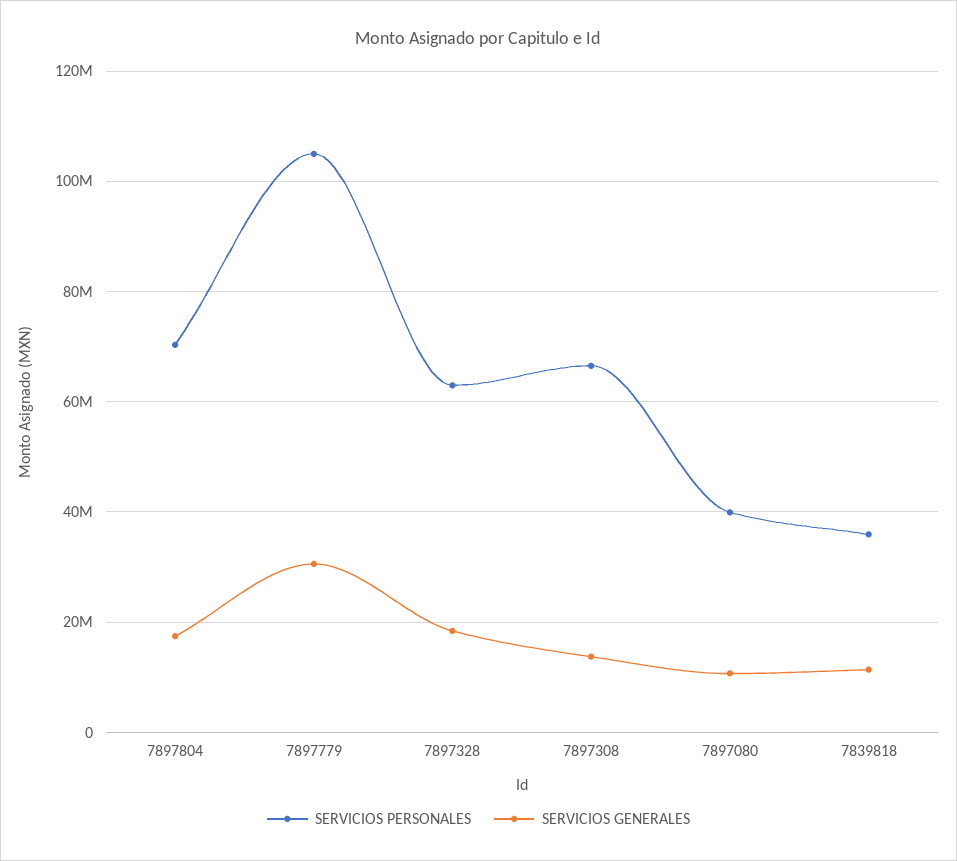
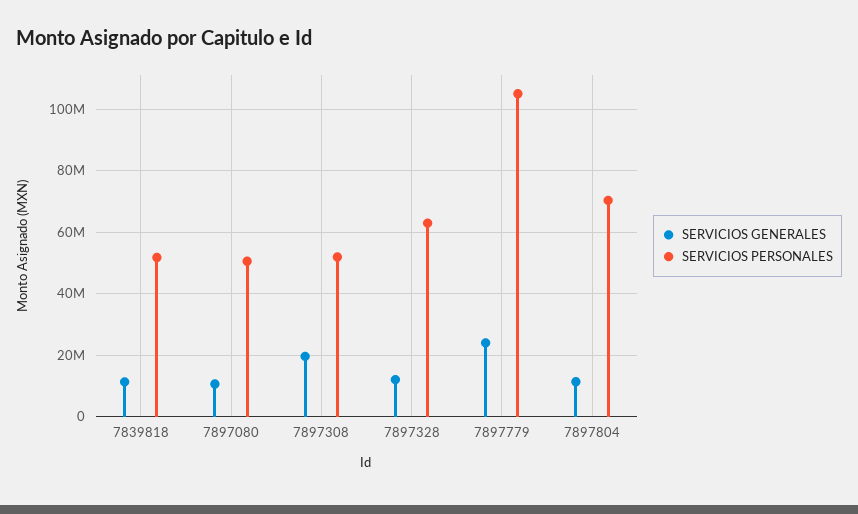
  {
    "SERVICIOS PERSONALES": {
      "7897804": 70000000,
      "7897779": 104000000,
      "7897328": 62000000,
-     "7897308": 66000000,
+     "7897308": 52000000,
-     "7897080": 40000000,
+     "7897080": 50000000,
-     "7839818": 36000000
+     "7839818": 52000000
    },
    "SERVICIOS GENERALES": {
-     "7897804": 18000000,
+     "7897804": 12000000,
-     "7897779": 30000000,
+     "7897779": 24000000,
-     "7897328": 18000000,
+     "7897328": 12000000,
-     "7897308": 14000000,
+     "7897308": 20000000,
      "7897080": 10000000,
      "7839818": 12000000
    }
  }

